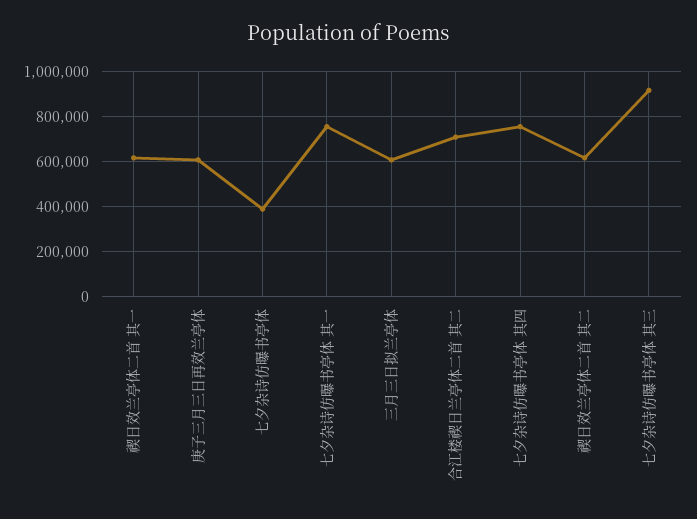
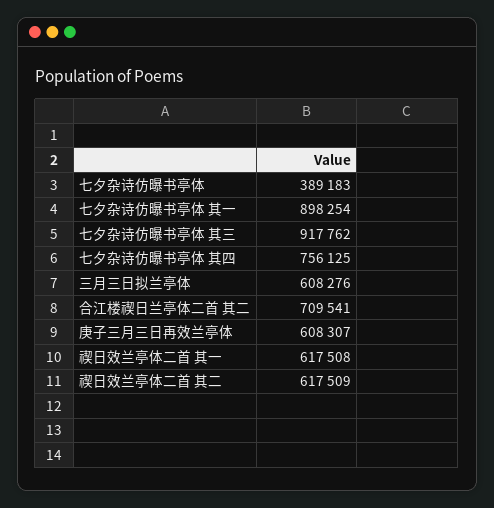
  {
    "禊日效兰亭体二首 其一": 617508,
    "庚子三月三日再效兰亭体": 608307,
    "七夕杂诗仿曝书亭体": 389183,
-   "七夕杂诗仿曝书亭体 其一": 750000,
+   "七夕杂诗仿曝书亭体 其一": 898254,
    "三月三日拟兰亭体": 608276,
    "合江楼禊日兰亭体二首 其二": 709541,
    "七夕杂诗仿曝书亭体 其四": 756125,
    "禊日效兰亭体二首 其二": 617509,
    "七夕杂诗仿曝书亭体 其三": 917762
  }

